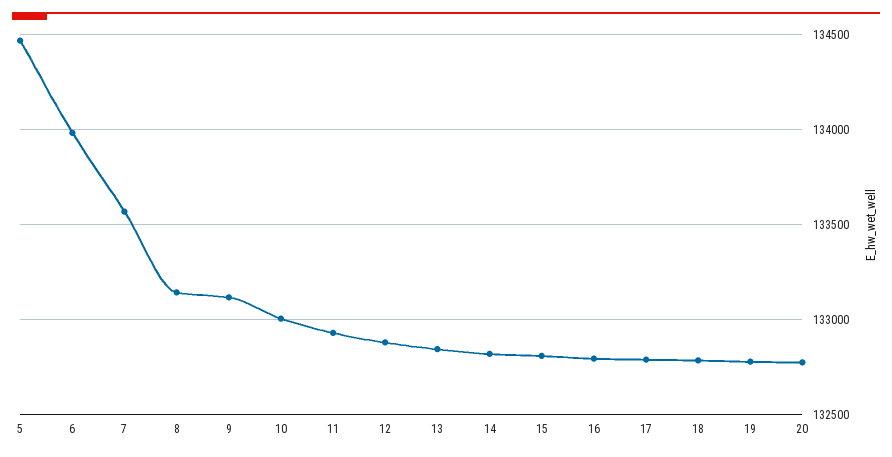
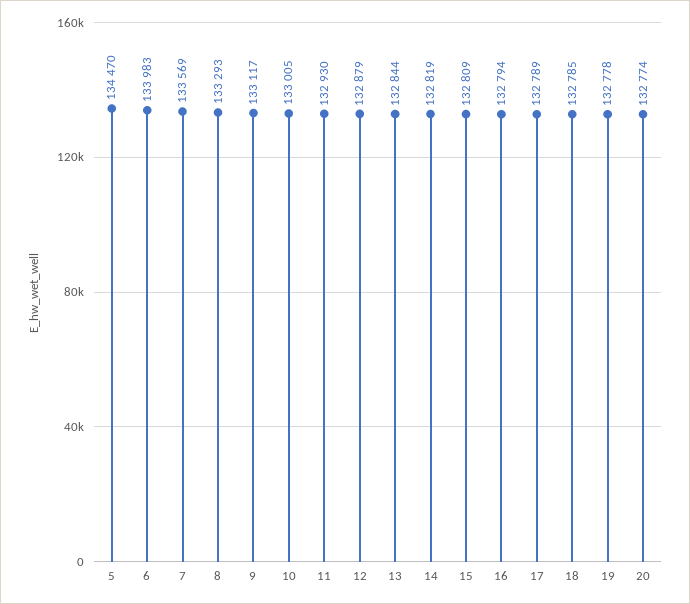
  {
    "5": 134470,
    "6": 133983,
    "7": 133569,
-   "8": 133150,
+   "8": 133293,
    "9": 133117,
    "10": 133005,
    "11": 132930,
    "12": 132879,
    "13": 132844,
    "14": 132819,
    "15": 132809,
    "16": 132794,
    "17": 132789,
    "18": 132785,
    "19": 132778,
    "20": 132774
  }

